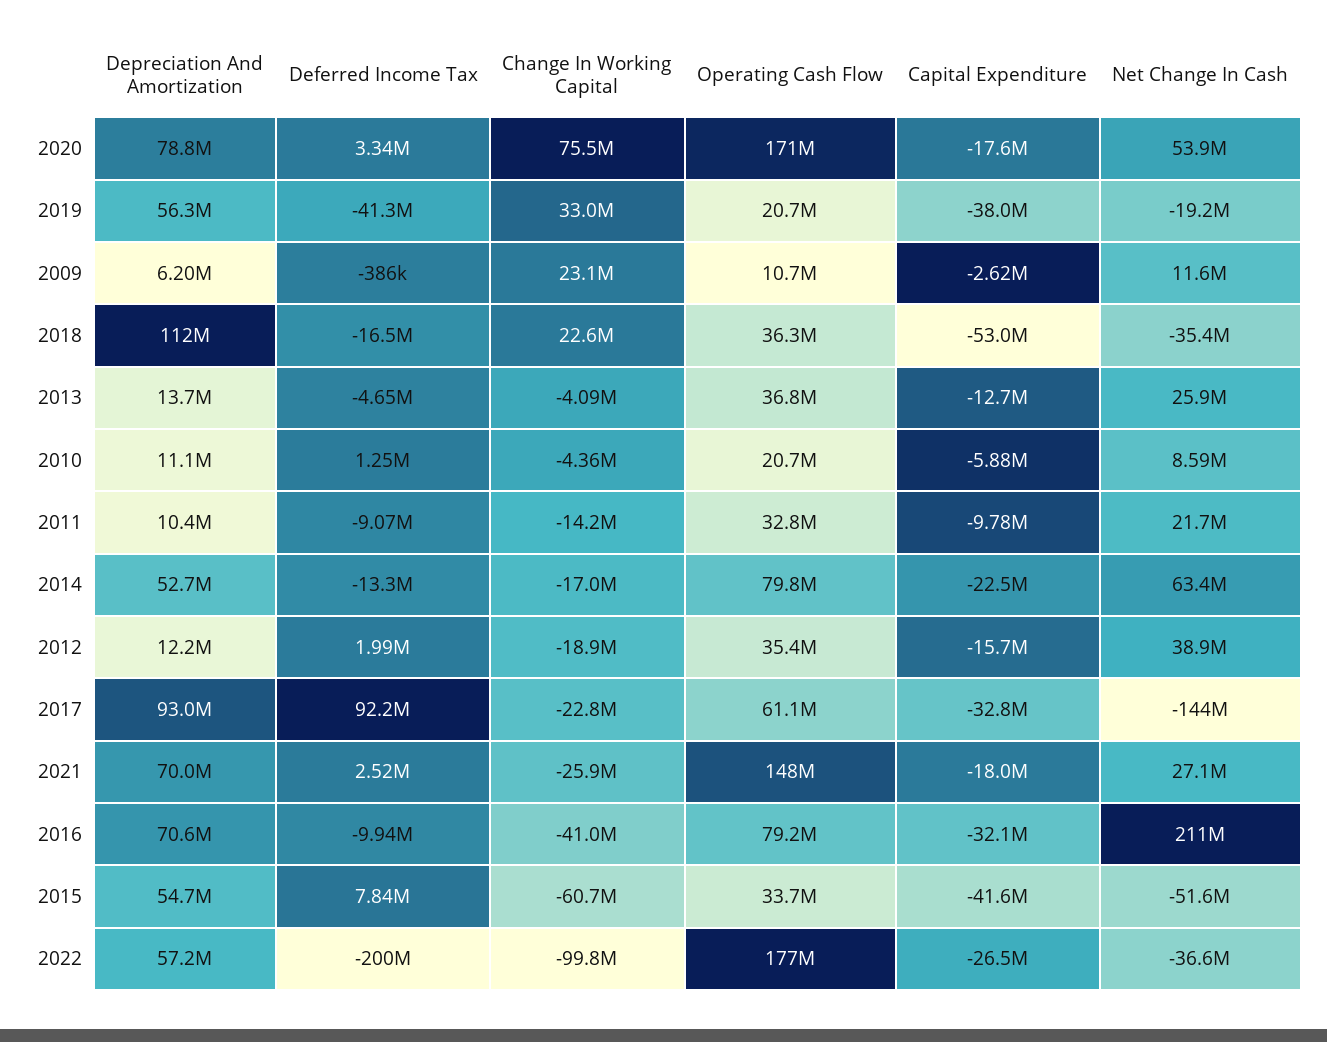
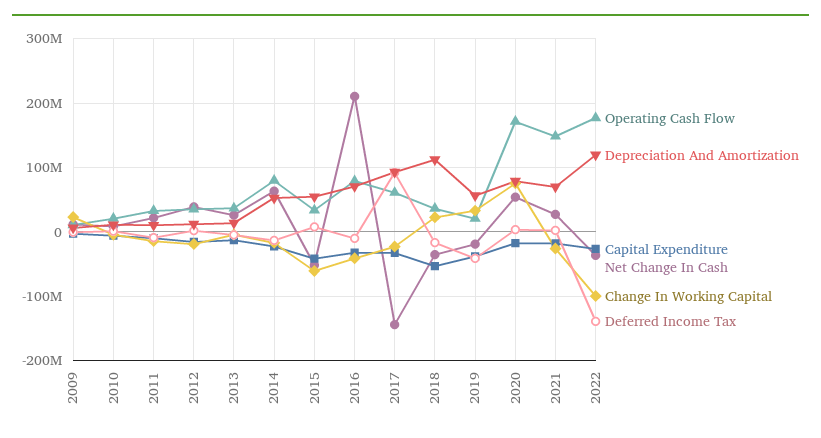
  {
    "Depreciation And Amortization": {
      "2020": 78800000,
      "2019": 56300000,
      "2009": 6200000,
      "2018": 112000000,
      "2013": 13700000,
      "2010": 11100000,
      "2011": 10400000,
      "2014": 52700000,
      "2012": 12200000,
      "2017": 93000000,
      "2021": 70000000,
      "2016": 70600000,
      "2015": 54700000,
-     "2022": 57200000
+     "2022": 120000000
    },
    "Deferred Income Tax": {
      "2020": 3340000,
      "2019": -41300000,
      "2009": -386000,
      "2018": -16500000,
      "2013": -4650000,
      "2010": 1250000,
      "2011": -9070000,
      "2014": -13300000,
      "2012": 1990000,
      "2017": 92200000,
      "2021": 2520000,
      "2016": -9940000,
      "2015": 7840000,
-     "2022": -200000000
+     "2022": -140000000
    },
    "Change In Working Capital": {
      "2020": 75500000,
      "2019": 33000000,
      "2009": 23100000,
      "2018": 22600000,
      "2013": -4090000,
      "2010": -4360000,
      "2011": -14200000,
      "2014": -17000000,
      "2012": -18900000,
      "2017": -22800000,
      "2021": -25900000,
      "2016": -41000000,
      "2015": -60700000,
      "2022": -99800000
    },
    "Operating Cash Flow": {
      "2020": 171000000,
      "2019": 20700000,
      "2009": 10700000,
      "2018": 36300000,
      "2013": 36800000,
      "2010": 20700000,
      "2011": 32800000,
      "2014": 79800000,
      "2012": 35400000,
      "2017": 61100000,
      "2021": 148000000,
      "2016": 79200000,
      "2015": 33700000,
      "2022": 177000000
    },
    "Capital Expenditure": {
      "2020": -17600000,
      "2019": -38000000,
      "2009": -2620000,
      "2018": -53000000,
      "2013": -12700000,
      "2010": -5880000,
      "2011": -9780000,
      "2014": -22500000,
      "2012": -15700000,
      "2017": -32800000,
      "2021": -18000000,
      "2016": -32100000,
      "2015": -41600000,
      "2022": -26500000
    },
    "Net Change In Cash": {
      "2020": 53900000,
      "2019": -19200000,
      "2009": 11600000,
      "2018": -35400000,
      "2013": 25900000,
      "2010": 8590000,
      "2011": 21700000,
      "2014": 63400000,
      "2012": 38900000,
      "2017": -144000000,
      "2021": 27100000,
      "2016": 211000000,
      "2015": -51600000,
      "2022": -36600000
    }
  }

